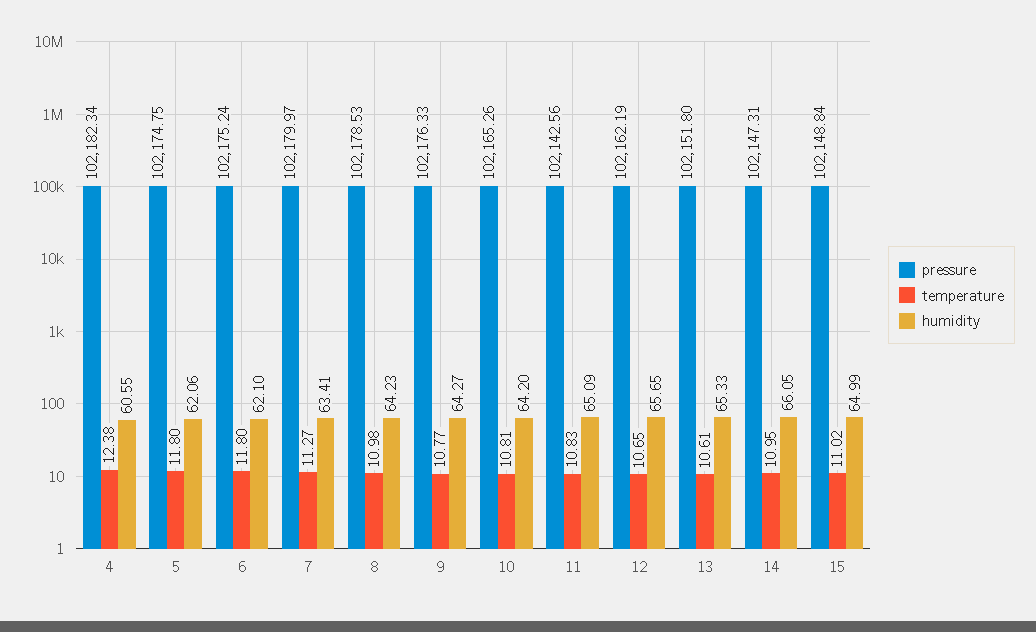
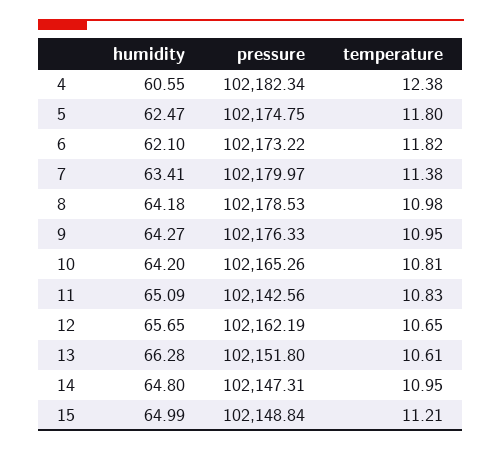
  {
    "pressure": {
      "4": 102182.34,
      "5": 102174.75,
-     "6": 102175.24,
+     "6": 102173.22,
      "7": 102179.97,
      "8": 102178.53,
      "9": 102176.33,
      "10": 102165.26,
      "11": 102142.56,
      "12": 102162.19,
      "13": 102151.8,
      "14": 102147.31,
      "15": 102148.84
    },
    "temperature": {
      "4": 12.38,
      "5": 11.8,
-     "6": 11.8,
+     "6": 11.82,
-     "7": 11.27,
+     "7": 11.38,
      "8": 10.98,
-     "9": 10.77,
+     "9": 10.95,
      "10": 10.81,
      "11": 10.83,
      "12": 10.65,
      "13": 10.61,
      "14": 10.95,
-     "15": 11.02
+     "15": 11.21
    },
    "humidity": {
      "4": 60.55,
-     "5": 62.06,
+     "5": 62.47,
      "6": 62.1,
      "7": 63.41,
-     "8": 64.23,
+     "8": 64.18,
      "9": 64.27,
      "10": 64.2,
      "11": 65.09,
      "12": 65.65,
-     "13": 65.33,
+     "13": 66.28,
-     "14": 66.05,
+     "14": 64.8,
      "15": 64.99
    }
  }

